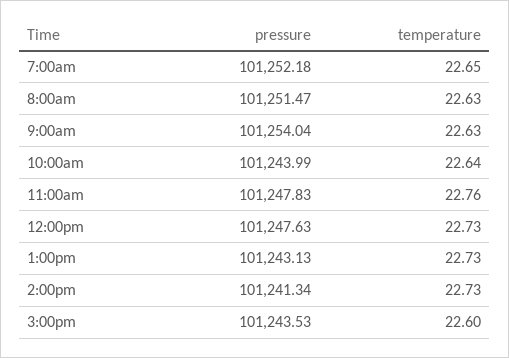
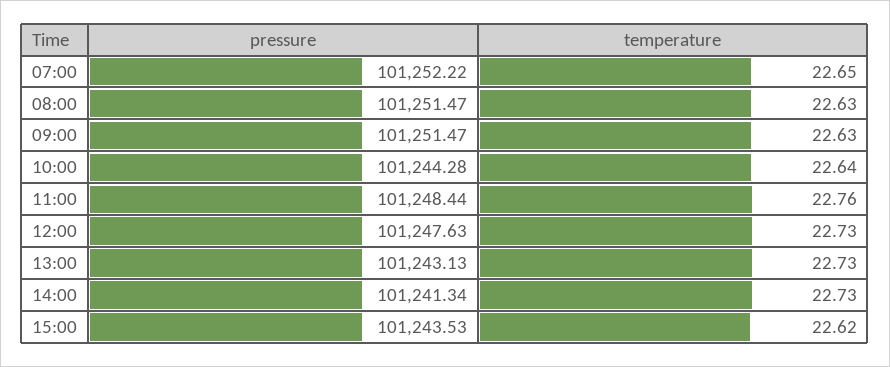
  {
    "pressure": {
-     "7:00am": 101252.18,
+     "7:00am": 101252.22,
      "8:00am": 101251.47,
-     "9:00am": 101254.04,
+     "9:00am": 101251.47,
-     "10:00am": 101243.99,
+     "10:00am": 101244.28,
-     "11:00am": 101247.83,
+     "11:00am": 101248.44,
      "12:00pm": 101247.63,
      "1:00pm": 101243.13,
      "2:00pm": 101241.34,
      "3:00pm": 101243.53
    },
    "temperature": {
      "7:00am": 22.65,
      "8:00am": 22.63,
      "9:00am": 22.63,
      "10:00am": 22.64,
      "11:00am": 22.76,
      "12:00pm": 22.73,
      "1:00pm": 22.73,
      "2:00pm": 22.73,
-     "3:00pm": 22.6
+     "3:00pm": 22.62
    }
  }

